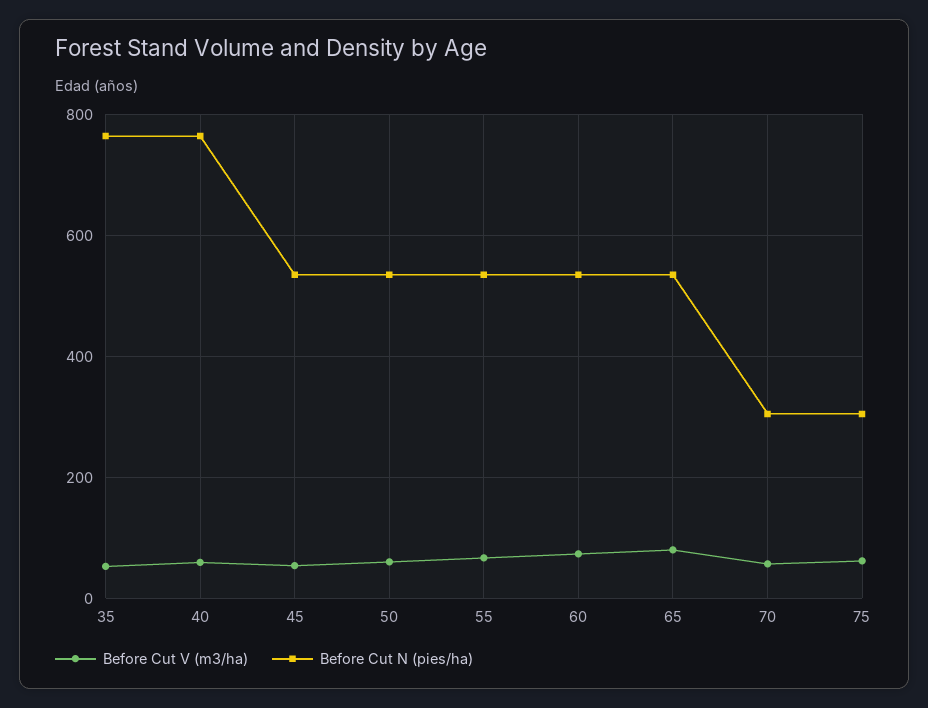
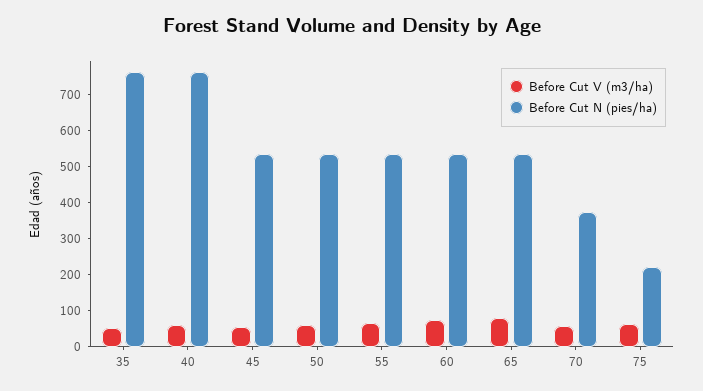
  {
    "Before Cut V (m3/ha)": {
      "35": 60,
      "40": 60,
      "45": 60,
      "50": 60,
      "55": 60,
      "60": 80,
      "65": 80,
      "70": 60,
      "75": 60
    },
    "Before Cut N (pies/ha)": {
      "35": 760,
      "40": 760,
      "45": 540,
      "50": 540,
      "55": 540,
      "60": 540,
      "65": 540,
-     "70": 300,
+     "70": 375,
-     "75": 300
+     "75": 225
    }
  }

